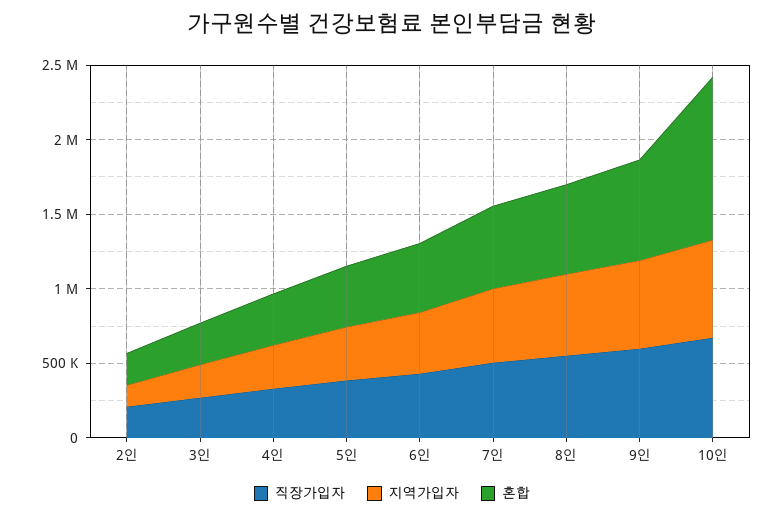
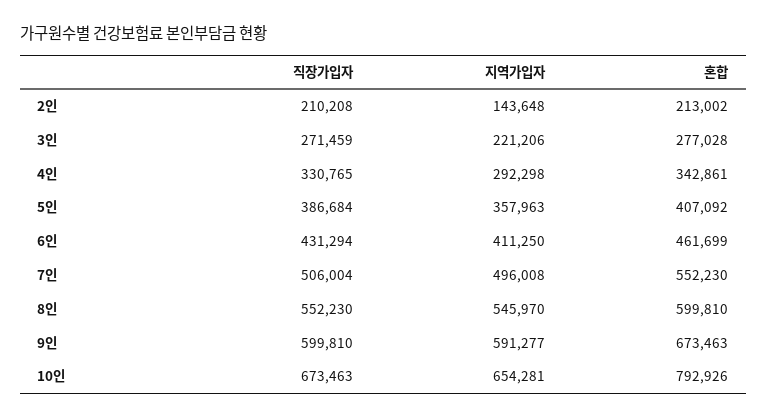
  {
    "직장가입자": {
      "2인": 210208,
      "3인": 271459,
      "4인": 330765,
      "5인": 386684,
      "6인": 431294,
      "7인": 506004,
      "8인": 552230,
      "9인": 599810,
      "10인": 673463
    },
    "지역가입자": {
      "2인": 143648,
      "3인": 221206,
      "4인": 292298,
      "5인": 357963,
      "6인": 411250,
      "7인": 496008,
      "8인": 545970,
      "9인": 591277,
      "10인": 654281
    },
    "혼합": {
      "2인": 213002,
      "3인": 277028,
      "4인": 342861,
      "5인": 407092,
      "6인": 461699,
      "7인": 552230,
      "8인": 599810,
      "9인": 673463,
-     "10인": 1100000
+     "10인": 792926
    }
  }

